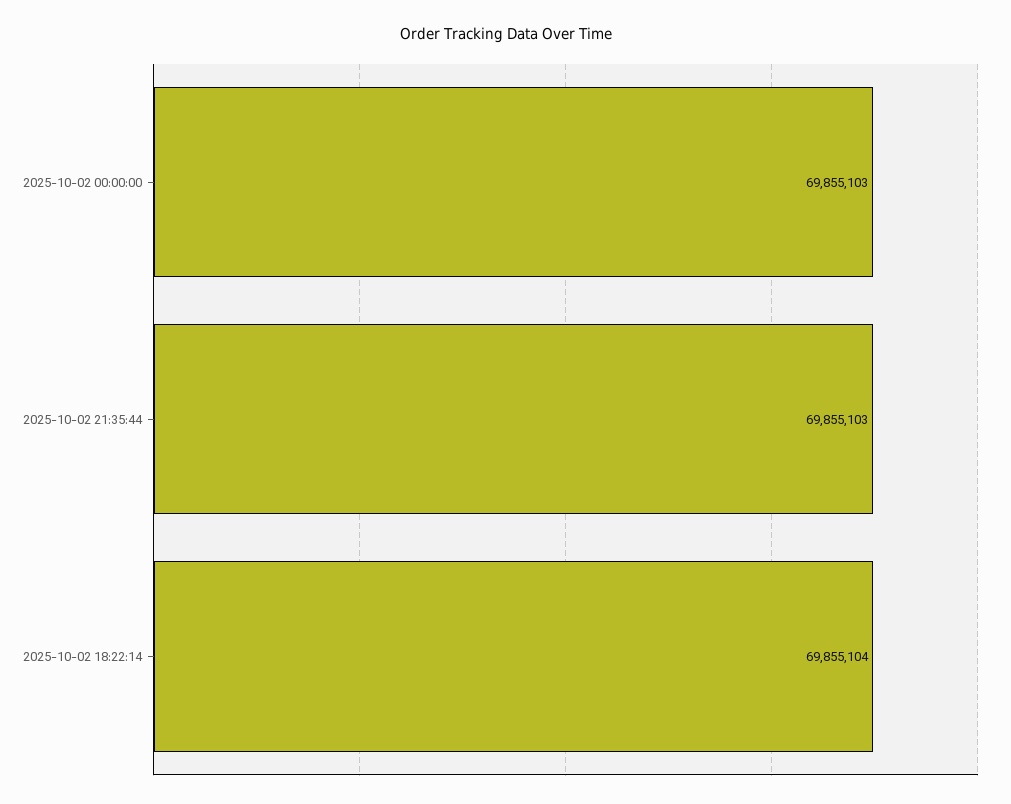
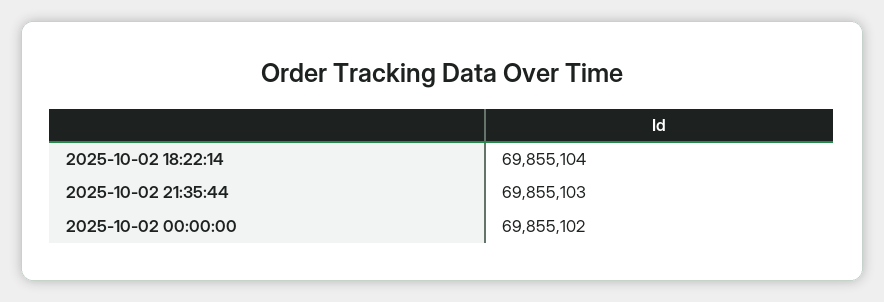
  {
-   "2025-10-02 00:00:00": 69855103,
+   "2025-10-02 00:00:00": 69855102,
    "2025-10-02 21:35:44": 69855103,
    "2025-10-02 18:22:14": 69855104
  }

